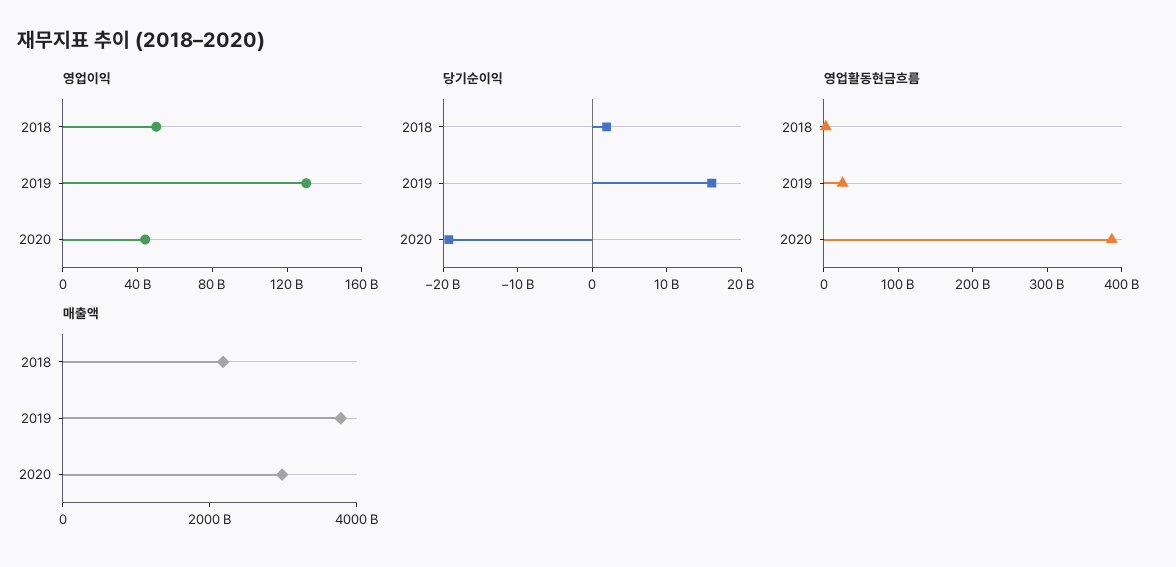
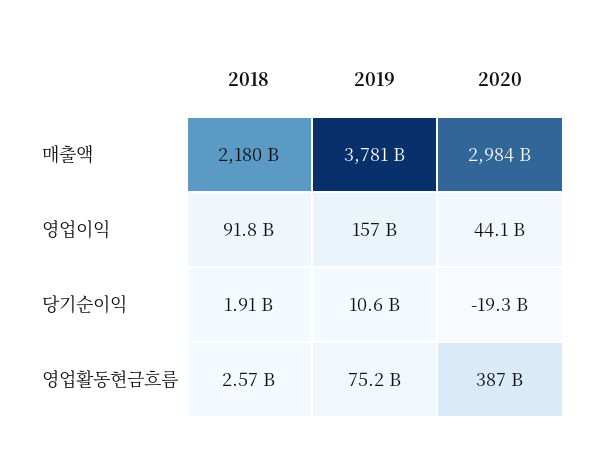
  {
    "영업이익": {
-     "2018": 50000000000,
+     "2018": 91800000000,
-     "2019": 130000000000,
+     "2019": 157000000000,
      "2020": 44100000000
    },
    "당기순이익": {
      "2018": 1910000000,
-     "2019": 16000000000,
+     "2019": 10600000000,
      "2020": -19300000000
    },
    "영업활동현금흐름": {
      "2018": 2570000000,
-     "2019": 20000000000,
+     "2019": 75200000000,
      "2020": 387000000000
    },
    "매출액": {
      "2018": 2180000000000,
      "2019": 3781000000000,
      "2020": 2984000000000
    }
  }

